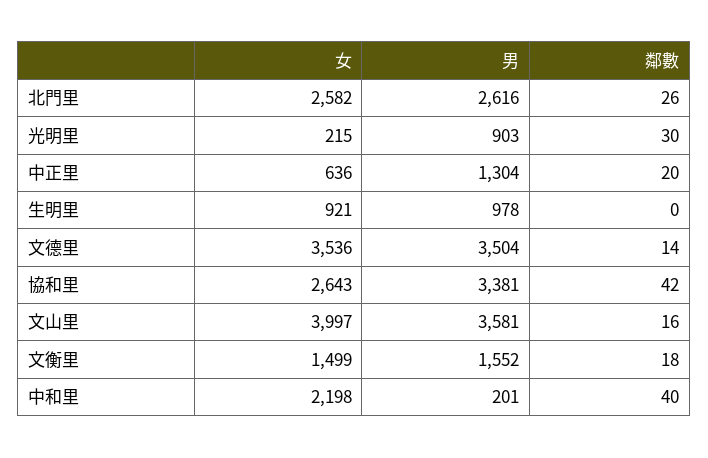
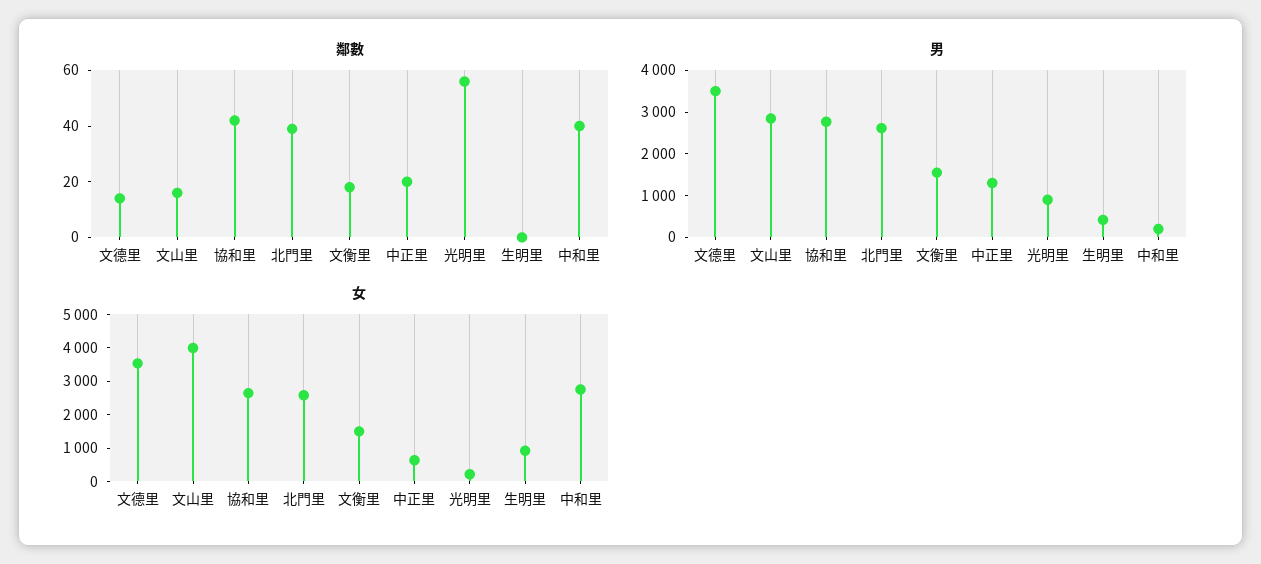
  {
    "女": {
      "北門里": 2582,
      "光明里": 215,
      "中正里": 636,
      "生明里": 921,
      "文德里": 3536,
      "協和里": 2643,
      "文山里": 3997,
      "文衡里": 1499,
-     "中和里": 2198
+     "中和里": 2750
    },
    "男": {
      "北門里": 2616,
      "光明里": 903,
      "中正里": 1304,
-     "生明里": 978,
+     "生明里": 400,
      "文德里": 3504,
-     "協和里": 3381,
+     "協和里": 2800,
-     "文山里": 3581,
+     "文山里": 2800,
      "文衡里": 1552,
      "中和里": 201
    },
    "鄰數": {
-     "北門里": 26,
+     "北門里": 40,
-     "光明里": 30,
+     "光明里": 55,
      "中正里": 20,
      "生明里": 0,
      "文德里": 14,
      "協和里": 42,
      "文山里": 16,
      "文衡里": 18,
      "中和里": 40
    }
  }

